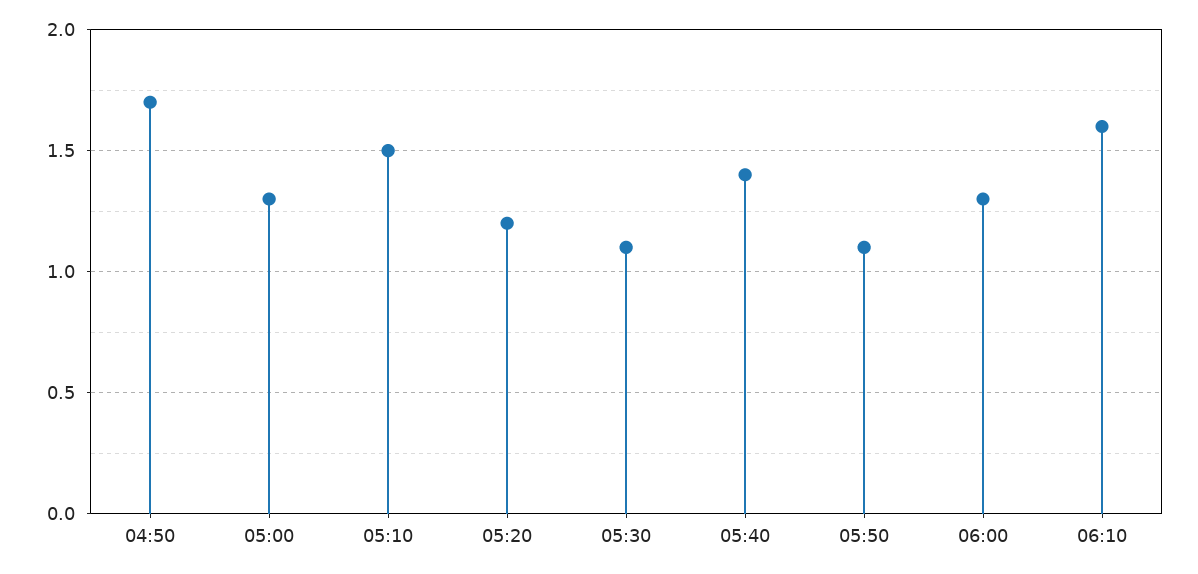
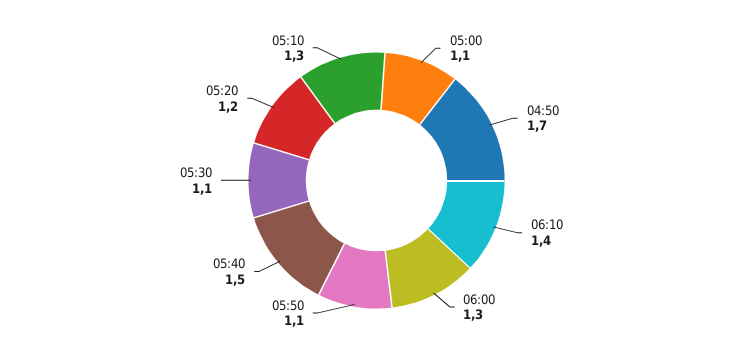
  {
    "04:50": 1.7,
-   "05:00": 1.3,
+   "05:00": 1.1,
-   "05:10": 1.5,
+   "05:10": 1.3,
    "05:20": 1.2,
    "05:30": 1.1,
-   "05:40": 1.4,
+   "05:40": 1.5,
    "05:50": 1.1,
    "06:00": 1.3,
-   "06:10": 1.6
+   "06:10": 1.4
  }

